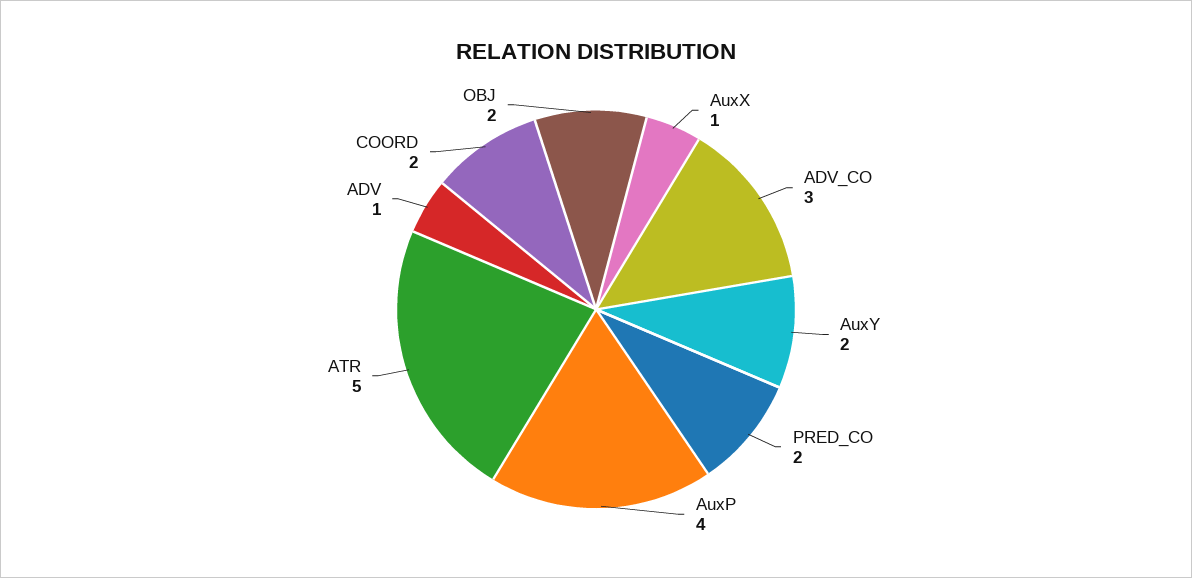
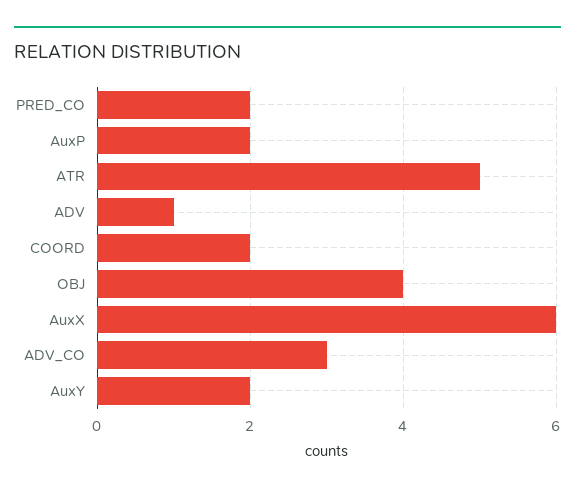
  {
-   "AuxX": 1,
+   "AuxX": 6,
    "ADV_CO": 3,
    "AuxY": 2,
    "PRED_CO": 2,
-   "AuxP": 4,
+   "AuxP": 2,
    "ATR": 5,
    "ADV": 1,
    "COORD": 2,
-   "OBJ": 2
+   "OBJ": 4
  }

